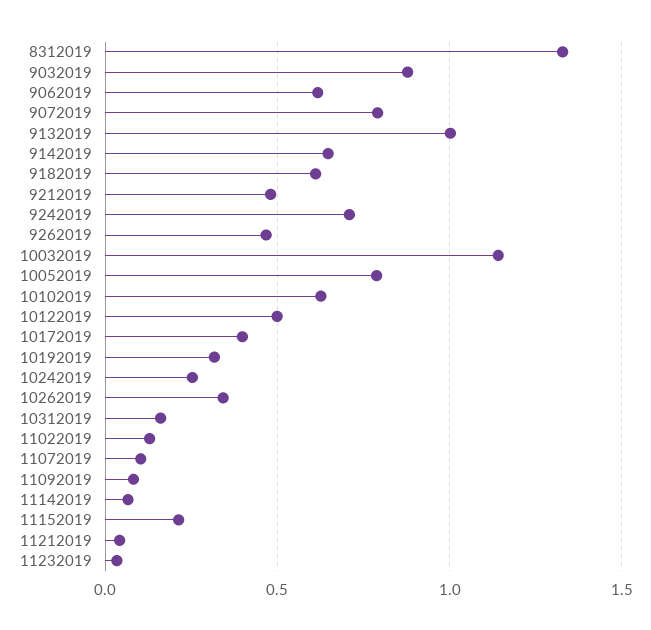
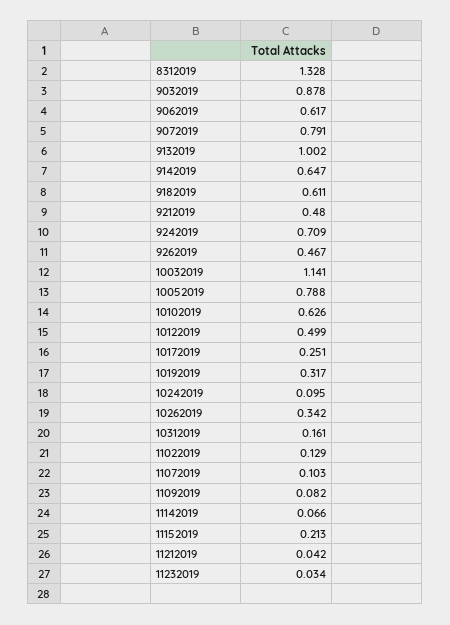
  {
    "8312019": 1.328,
    "9032019": 0.878,
    "9062019": 0.617,
    "9072019": 0.791,
    "9132019": 1.002,
    "9142019": 0.647,
    "9182019": 0.611,
    "9212019": 0.48,
    "9242019": 0.709,
    "9262019": 0.467,
    "10032019": 1.141,
    "10052019": 0.788,
    "10102019": 0.626,
    "10122019": 0.499,
-   "10172019": 0.4,
+   "10172019": 0.251,
    "10192019": 0.317,
-   "10242019": 0.25,
+   "10242019": 0.095,
    "10262019": 0.342,
    "10312019": 0.161,
    "11022019": 0.129,
    "11072019": 0.103,
    "11092019": 0.082,
    "11142019": 0.066,
    "11152019": 0.213,
    "11212019": 0.042,
    "11232019": 0.034
  }

